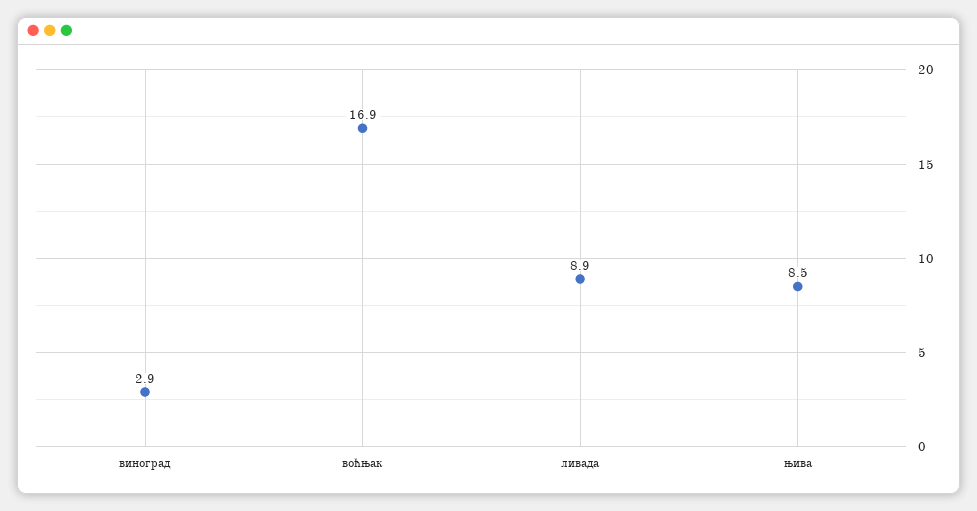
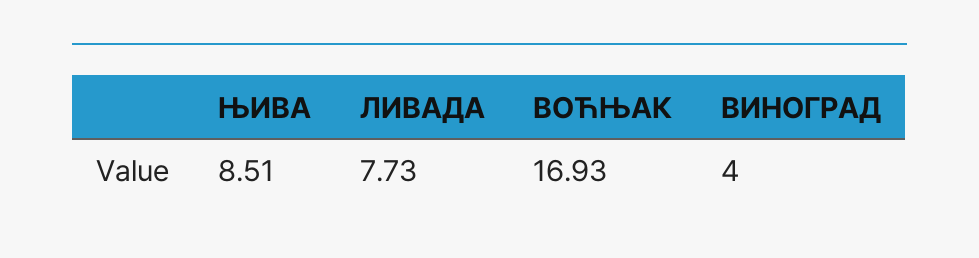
  {
-   "виноград": 2.9,
+   "виноград": 4,
    "воћњак": 16.93,
-   "ливада": 8.9,
+   "ливада": 7.73,
    "њива": 8.51
  }

